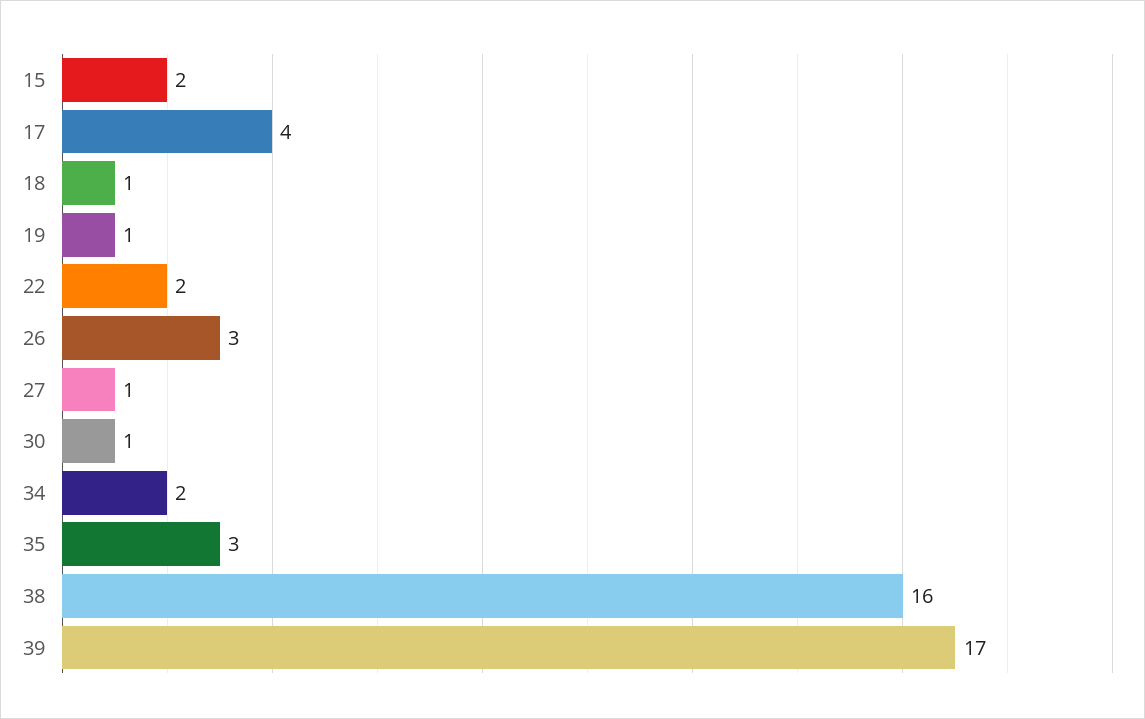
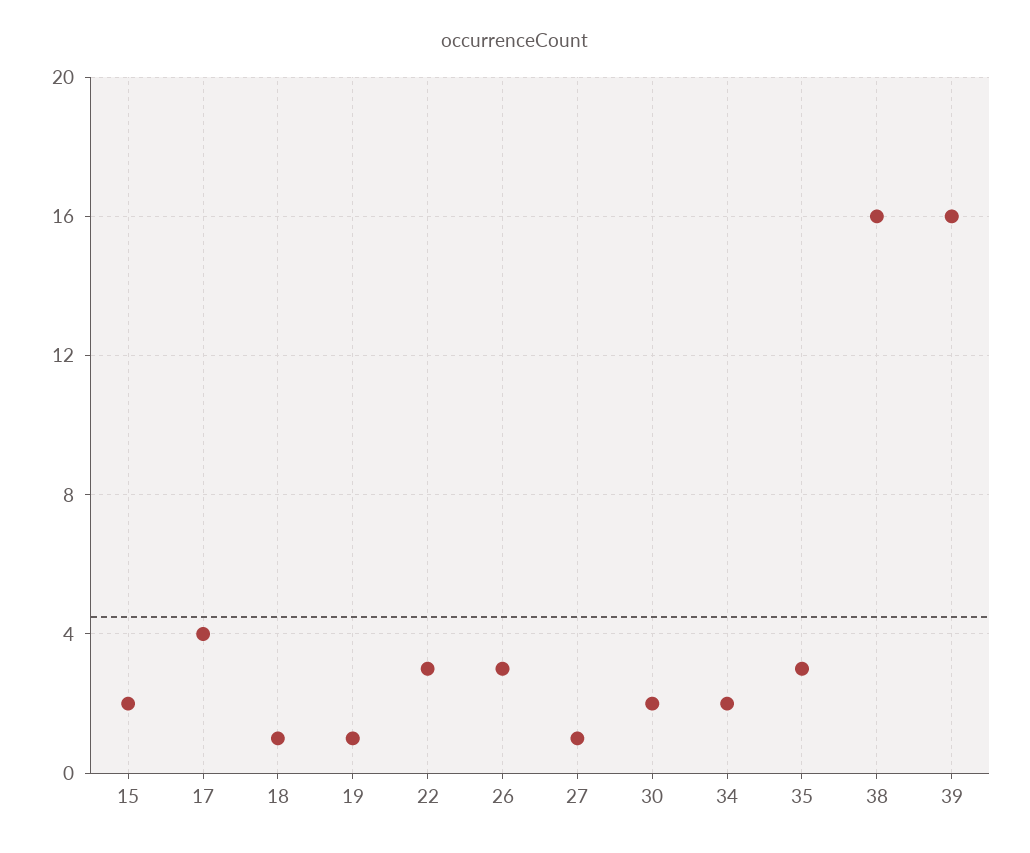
  {
    "15": 2,
    "17": 4,
    "18": 1,
    "19": 1,
-   "22": 2,
+   "22": 3,
    "26": 3,
    "27": 1,
-   "30": 1,
+   "30": 2,
    "34": 2,
    "35": 3,
    "38": 16,
-   "39": 17
+   "39": 16
  }

